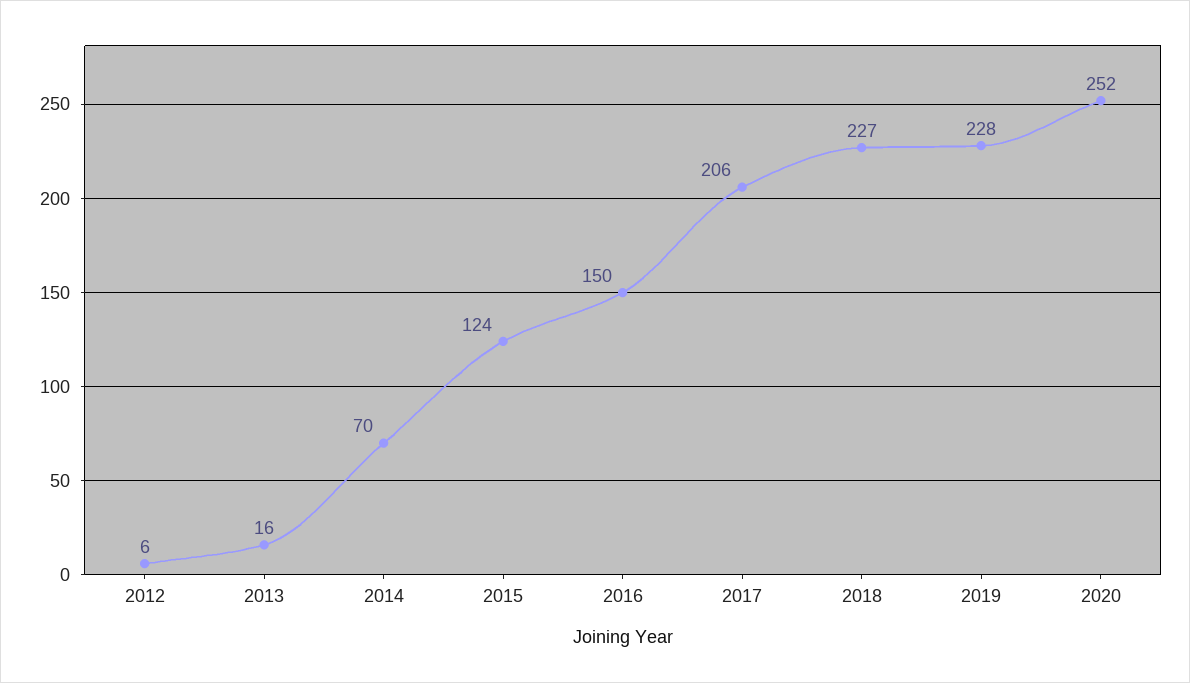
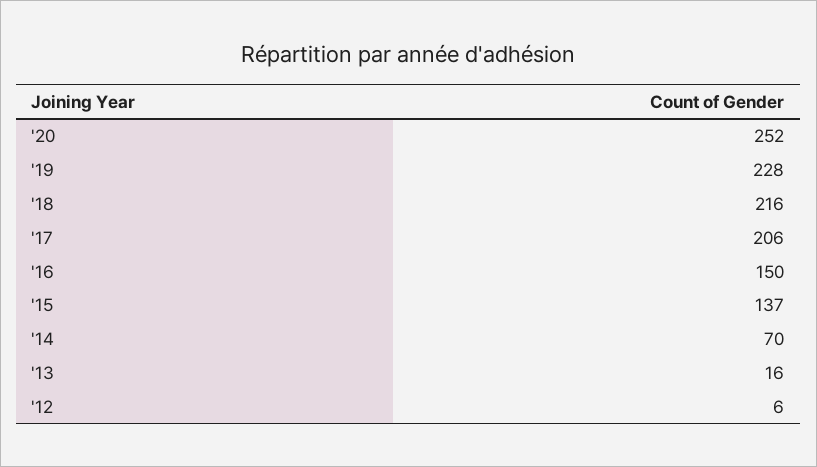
  {
    "2012": 6,
    "2013": 16,
    "2014": 70,
-   "2015": 124,
+   "2015": 137,
    "2016": 150,
    "2017": 206,
-   "2018": 227,
+   "2018": 216,
    "2019": 228,
    "2020": 252
  }

